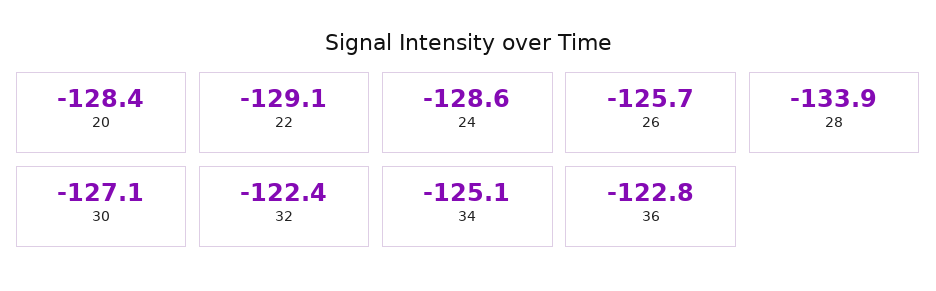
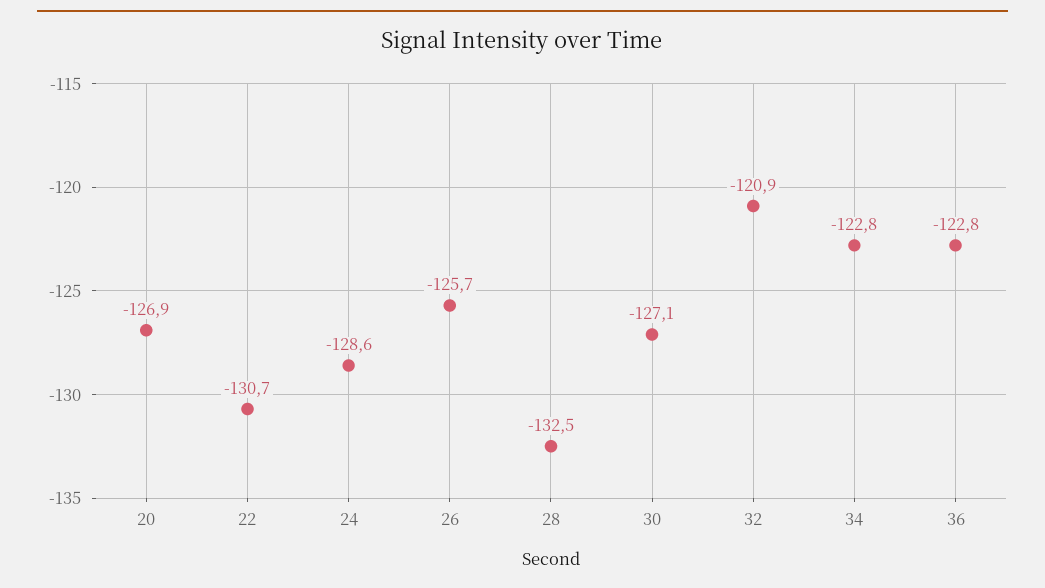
  {
-   "20": -128.4,
+   "20": -126.9,
-   "22": -129.1,
+   "22": -130.7,
    "24": -128.6,
    "26": -125.7,
-   "28": -133.9,
+   "28": -132.5,
    "30": -127.1,
-   "32": -122.4,
+   "32": -120.9,
-   "34": -125.1,
+   "34": -122.8,
    "36": -122.8
  }

